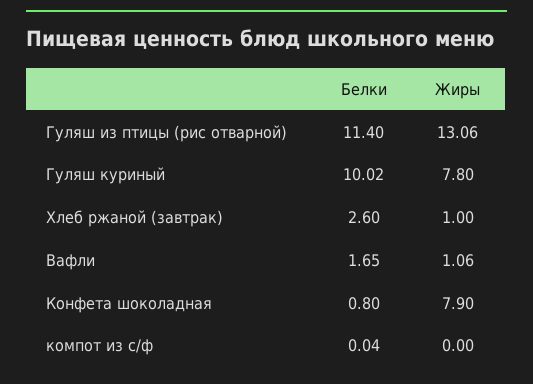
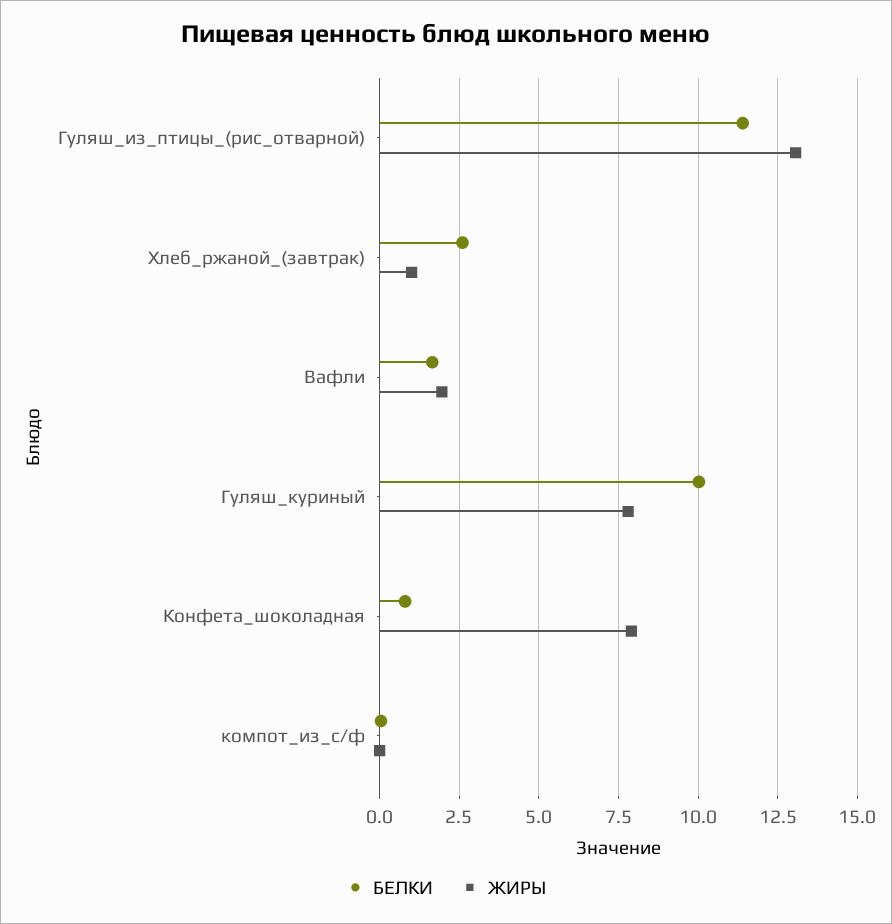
  {
    "Белки": {
      "Гуляш из птицы (рис отварной)": 11.4,
      "Гуляш куриный": 10.02,
      "Хлеб ржаной (завтрак)": 2.6,
      "Вафли": 1.65,
      "Конфета шоколадная": 0.8,
      "компот из с/ф": 0.04
    },
    "Жиры": {
      "Гуляш из птицы (рис отварной)": 13.06,
      "Гуляш куриный": 7.8,
      "Хлеб ржаной (завтрак)": 1,
-     "Вафли": 1.06,
+     "Вафли": 2,
      "Конфета шоколадная": 7.9,
      "компот из с/ф": 0
    }
  }

